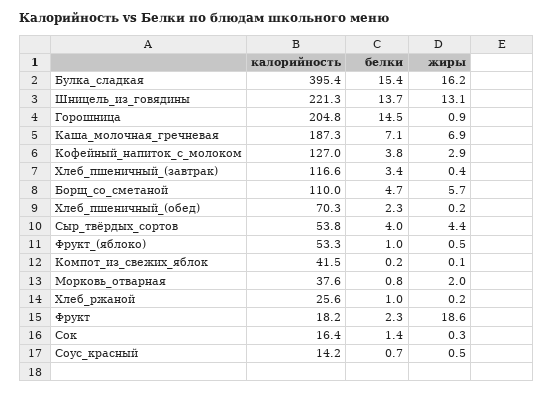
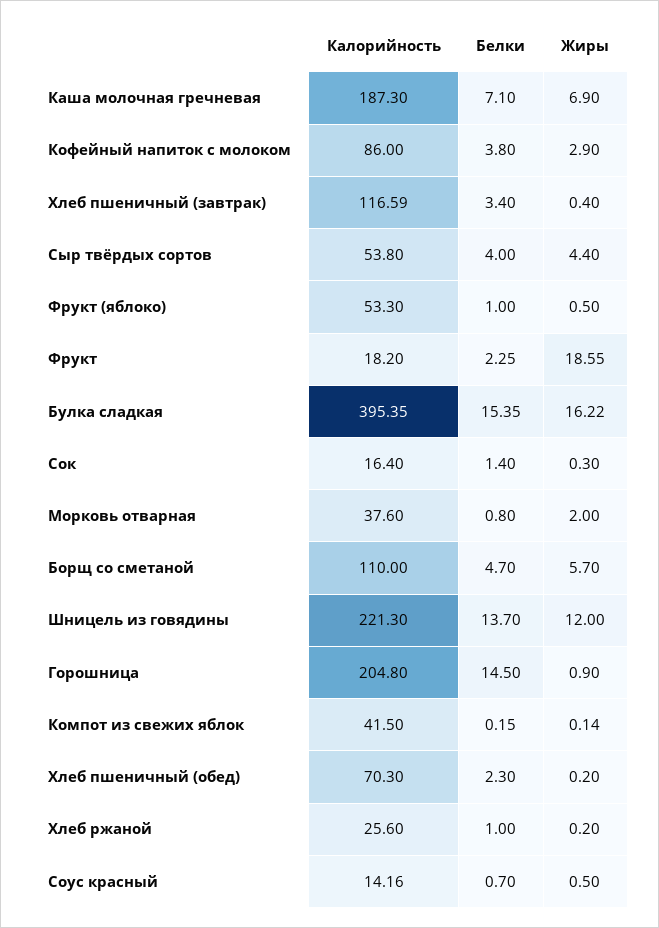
  {
    "калорийность": {
      "Булка_сладкая": 395.35,
      "Шницель_из_говядины": 221.3,
      "Горошница": 204.8,
      "Каша_молочная_гречневая": 187.3,
-     "Кофейный_напиток_с_молоком": 127,
+     "Кофейный_напиток_с_молоком": 86,
      "Хлеб_пшеничный_(завтрак)": 116.59,
      "Борщ_со_сметаной": 110,
      "Хлеб_пшеничный_(обед)": 70.3,
      "Сыр_твёрдых_сортов": 53.8,
      "Фрукт_(яблоко)": 53.3,
      "Компот_из_свежих_яблок": 41.5,
      "Морковь_отварная": 37.6,
      "Хлеб_ржаной": 25.6,
      "Фрукт": 18.2,
      "Сок": 16.4,
      "Соус_красный": 14.16
    },
    "белки": {
      "Булка_сладкая": 15.35,
      "Шницель_из_говядины": 13.7,
      "Горошница": 14.5,
      "Каша_молочная_гречневая": 7.1,
      "Кофейный_напиток_с_молоком": 3.8,
      "Хлеб_пшеничный_(завтрак)": 3.4,
      "Борщ_со_сметаной": 4.7,
      "Хлеб_пшеничный_(обед)": 2.3,
      "Сыр_твёрдых_сортов": 4,
      "Фрукт_(яблоко)": 1,
      "Компот_из_свежих_яблок": 0.15,
      "Морковь_отварная": 0.8,
      "Хлеб_ржаной": 1,
      "Фрукт": 2.25,
      "Сок": 1.4,
      "Соус_красный": 0.7
    },
    "жиры": {
      "Булка_сладкая": 16.22,
-     "Шницель_из_говядины": 13.1,
+     "Шницель_из_говядины": 12,
      "Горошница": 0.9,
      "Каша_молочная_гречневая": 6.9,
      "Кофейный_напиток_с_молоком": 2.9,
      "Хлеб_пшеничный_(завтрак)": 0.4,
      "Борщ_со_сметаной": 5.7,
      "Хлеб_пшеничный_(обед)": 0.2,
      "Сыр_твёрдых_сортов": 4.4,
      "Фрукт_(яблоко)": 0.5,
      "Компот_из_свежих_яблок": 0.14,
      "Морковь_отварная": 2,
      "Хлеб_ржаной": 0.2,
      "Фрукт": 18.55,
      "Сок": 0.3,
      "Соус_красный": 0.5
    }
  }

